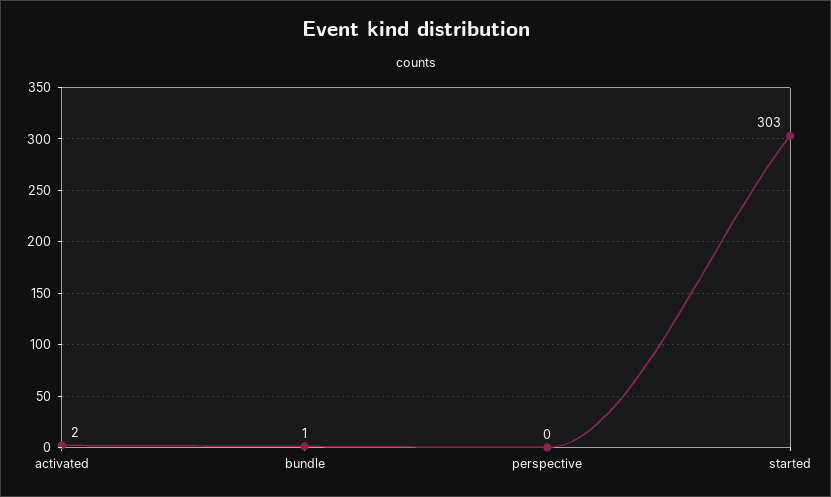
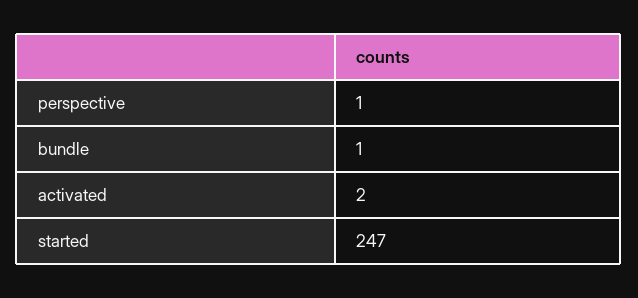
  {
    "activated": 2,
    "bundle": 1,
-   "perspective": 0,
+   "perspective": 1,
-   "started": 303
+   "started": 247
  }

